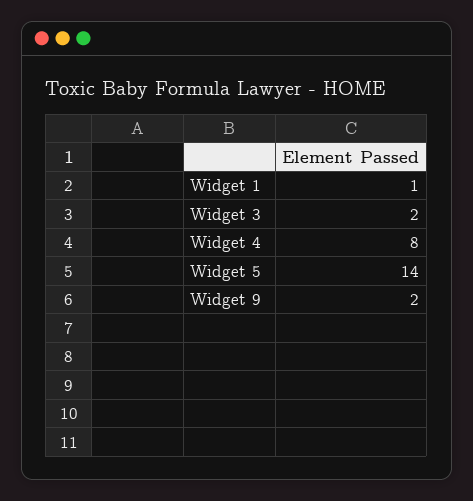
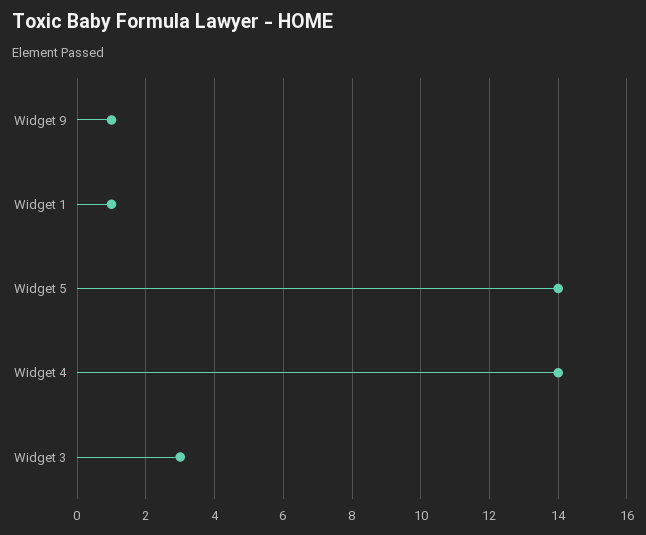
  {
    "Widget 1": 1,
-   "Widget 3": 2,
+   "Widget 3": 3,
-   "Widget 4": 8,
+   "Widget 4": 14,
    "Widget 5": 14,
-   "Widget 9": 2
+   "Widget 9": 1
  }

